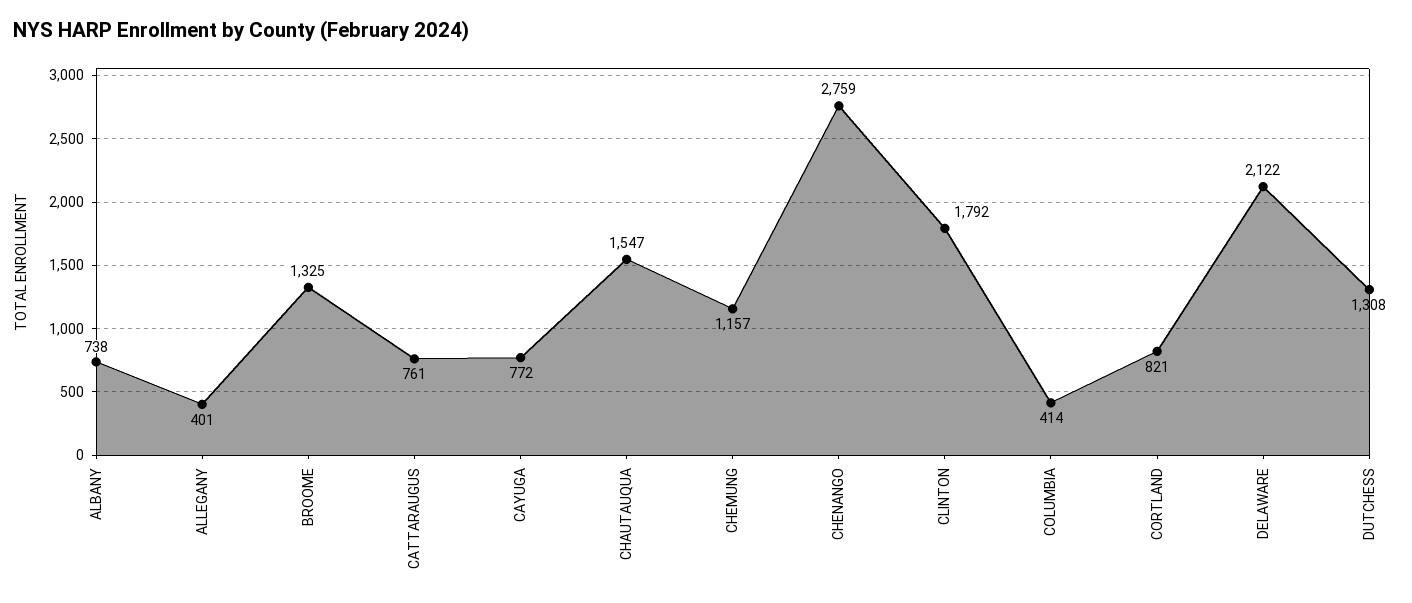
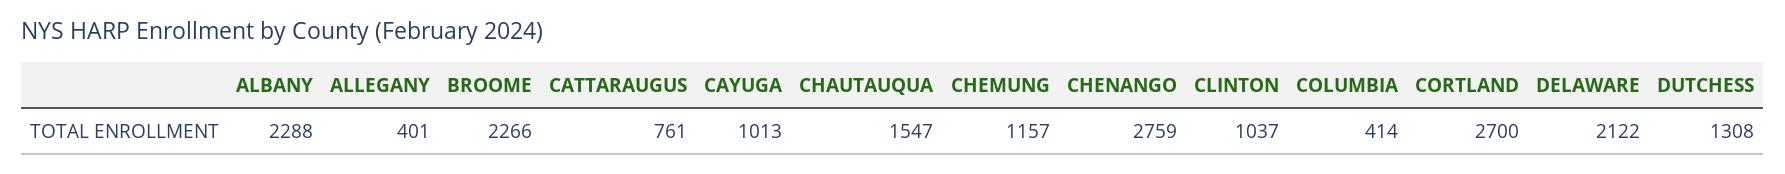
  {
-   "ALBANY": 738,
+   "ALBANY": 2288,
    "ALLEGANY": 401,
-   "BROOME": 1325,
+   "BROOME": 2266,
    "CATTARAUGUS": 761,
-   "CAYUGA": 772,
+   "CAYUGA": 1013,
    "CHAUTAUQUA": 1547,
    "CHEMUNG": 1157,
    "CHENANGO": 2759,
-   "CLINTON": 1792,
+   "CLINTON": 1037,
    "COLUMBIA": 414,
-   "CORTLAND": 821,
+   "CORTLAND": 2700,
    "DELAWARE": 2122,
    "DUTCHESS": 1308
  }

